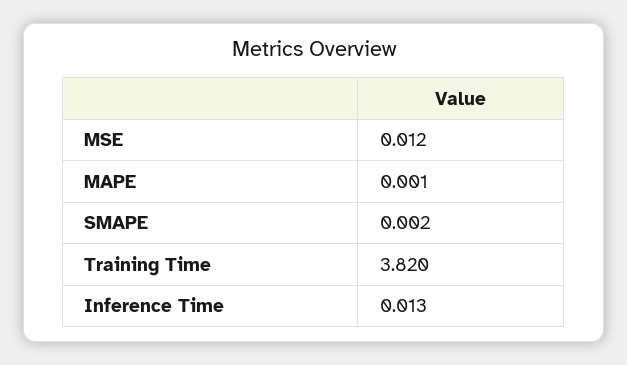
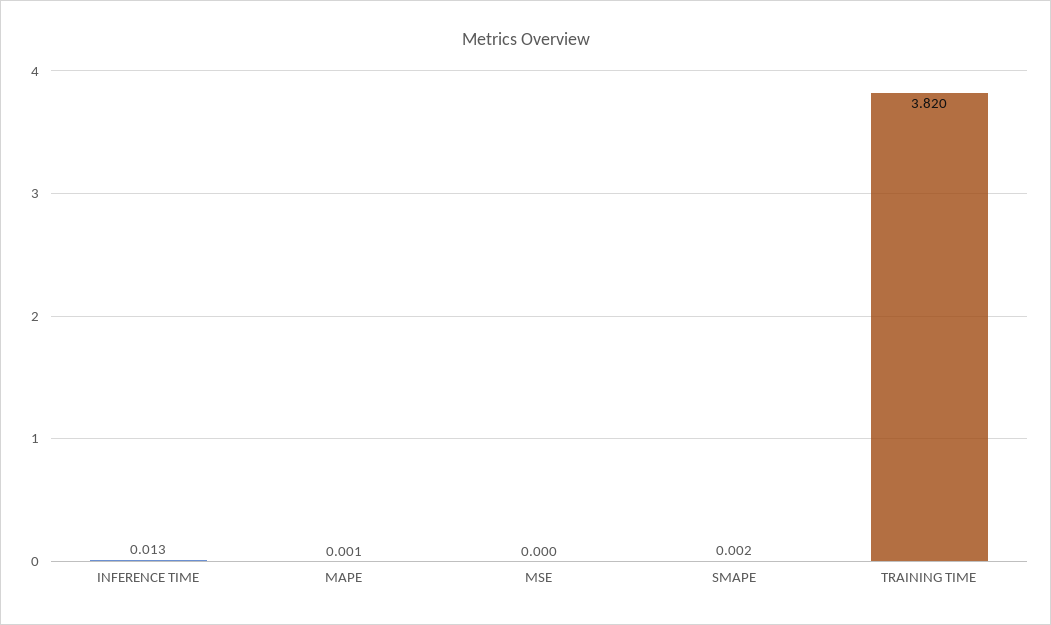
  {
-   "MSE": 0.012,
+   "MSE": 0,
    "MAPE": 0.001,
    "SMAPE": 0.002,
    "Training Time": 3.82,
    "Inference Time": 0.013
  }

